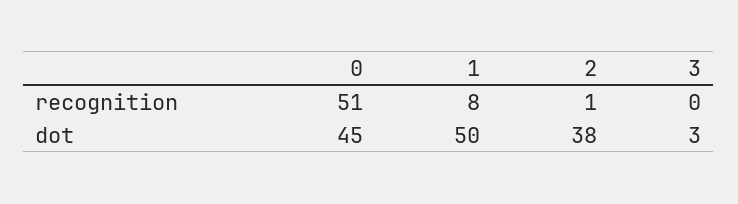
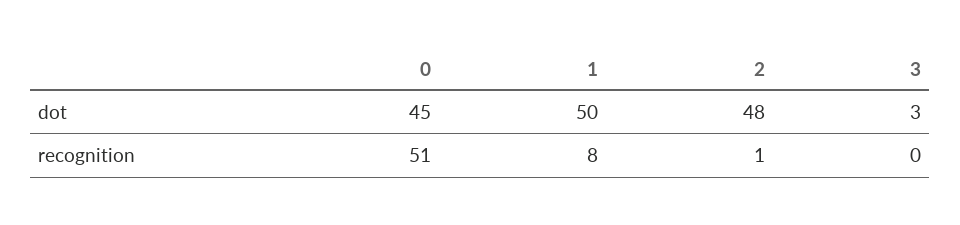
  {
    "0": {
      "recognition": 51,
      "dot": 45
    },
    "1": {
      "recognition": 8,
      "dot": 50
    },
    "2": {
      "recognition": 1,
-     "dot": 38
+     "dot": 48
    },
    "3": {
      "recognition": 0,
      "dot": 3
    }
  }

